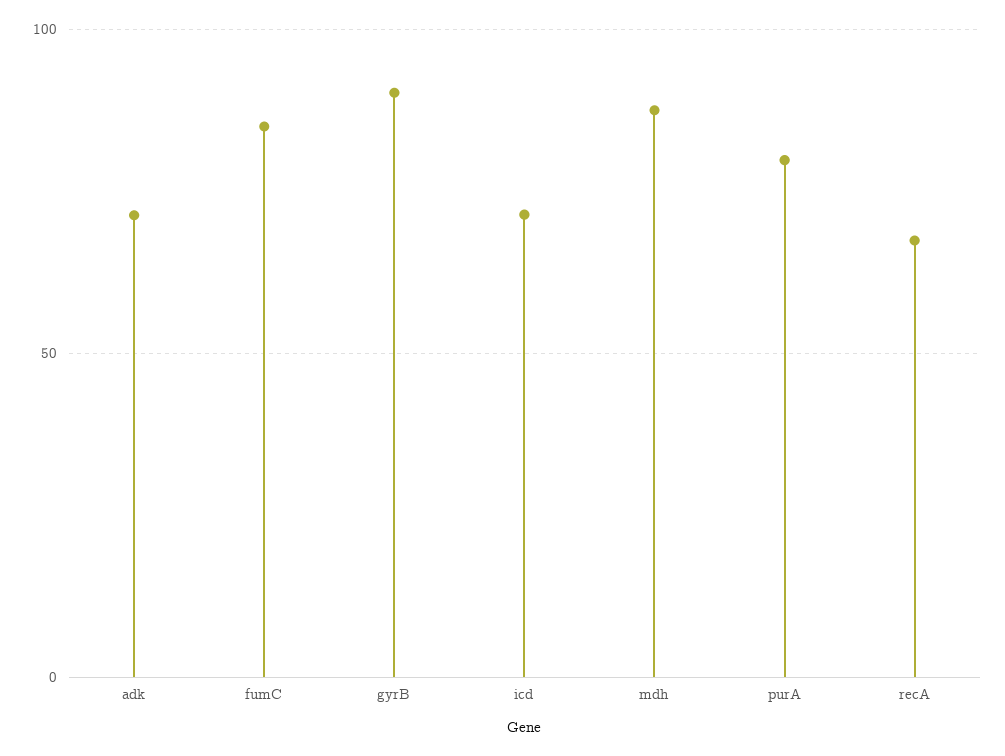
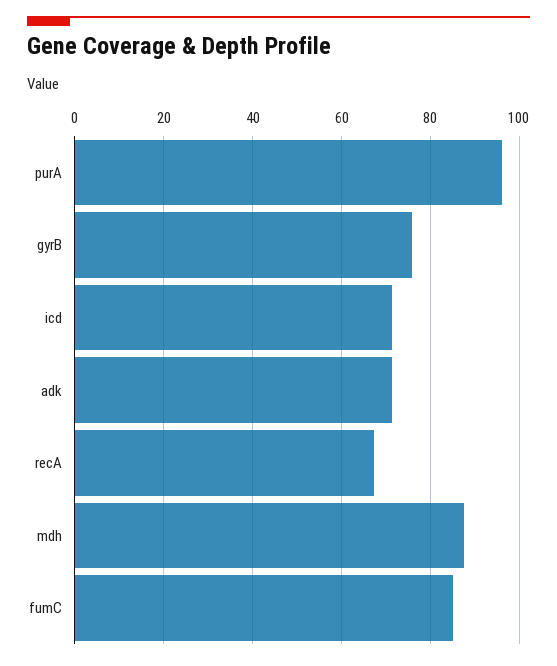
  {
    "adk": 72,
    "fumC": 86,
-   "gyrB": 90,
+   "gyrB": 76,
    "icd": 72,
    "mdh": 88,
-   "purA": 80,
+   "purA": 96,
    "recA": 68
  }

